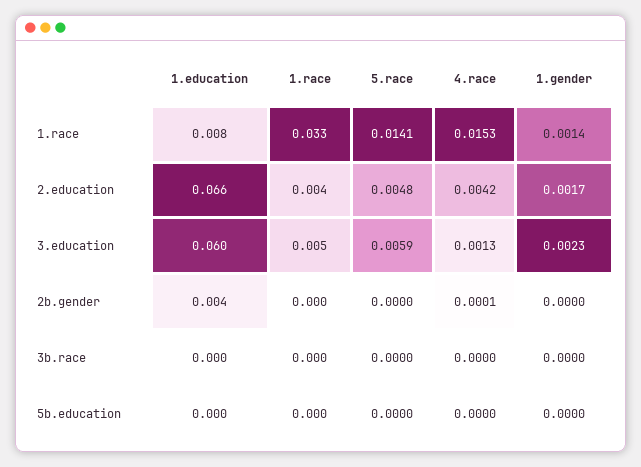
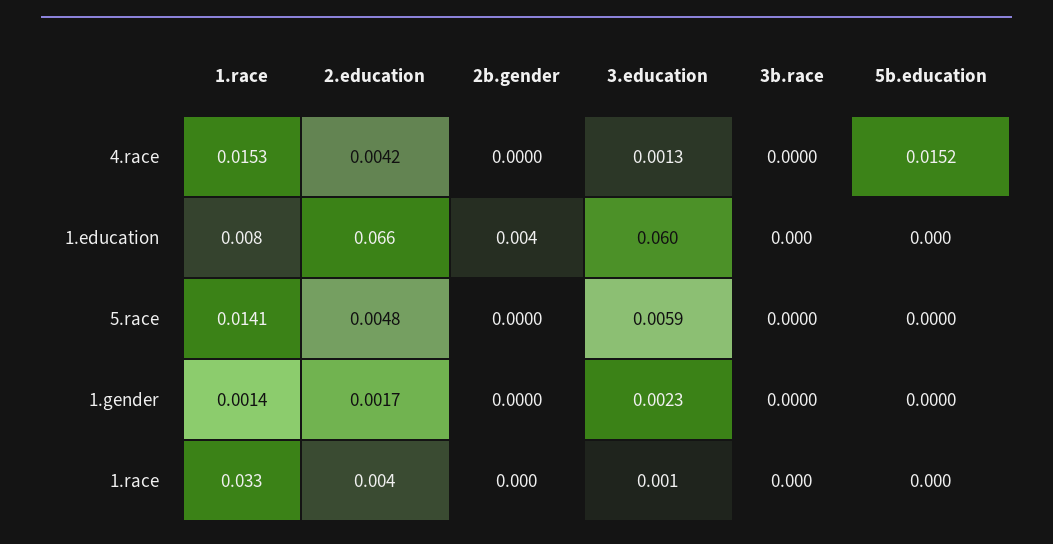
  {
    "1.education": {
      "1.race": 0.008,
      "2.education": 0.066,
      "3.education": 0.06,
      "2b.gender": 0.004,
      "3b.race": 0,
      "5b.education": 0
    },
    "1.race": {
      "1.race": 0.033,
      "2.education": 0.004,
-     "3.education": 0.005,
+     "3.education": 0.001,
      "2b.gender": 0,
      "3b.race": 0,
      "5b.education": 0
    },
    "5.race": {
      "1.race": 0.0141,
      "2.education": 0.0048,
      "3.education": 0.0059,
      "2b.gender": 0,
      "3b.race": 0,
      "5b.education": 0
    },
    "4.race": {
      "1.race": 0.0153,
      "2.education": 0.0042,
      "3.education": 0.0013,
-     "2b.gender": 0.0001,
+     "2b.gender": 0,
      "3b.race": 0,
-     "5b.education": 0
+     "5b.education": 0.0152
    },
    "1.gender": {
      "1.race": 0.0014,
      "2.education": 0.0017,
      "3.education": 0.0023,
      "2b.gender": 0,
      "3b.race": 0,
      "5b.education": 0
    }
  }

